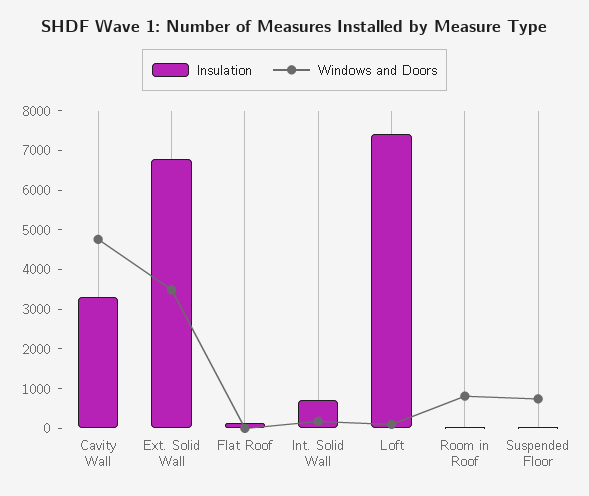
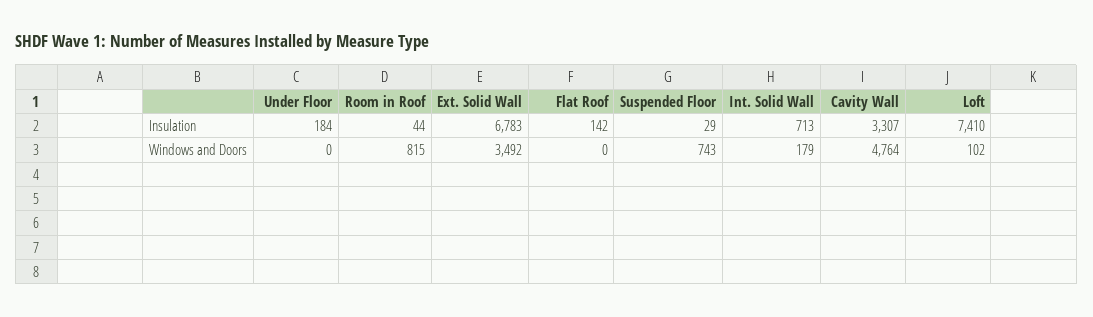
  {
    "Insulation": {
      "Cavity Wall": 3307,
      "Ext. Solid Wall": 6783,
      "Flat Roof": 142,
      "Int. Solid Wall": 713,
      "Loft": 7410,
      "Room in Roof": 44,
-     "Suspended Floor": 29
+     "Suspended Floor": 29,
+     "Under Floor": 184
    },
    "Windows and Doors": {
      "Cavity Wall": 4764,
      "Ext. Solid Wall": 3492,
      "Flat Roof": 0,
      "Int. Solid Wall": 179,
      "Loft": 102,
      "Room in Roof": 815,
-     "Suspended Floor": 743
+     "Suspended Floor": 743,
+     "Under Floor": 0
    }
  }

